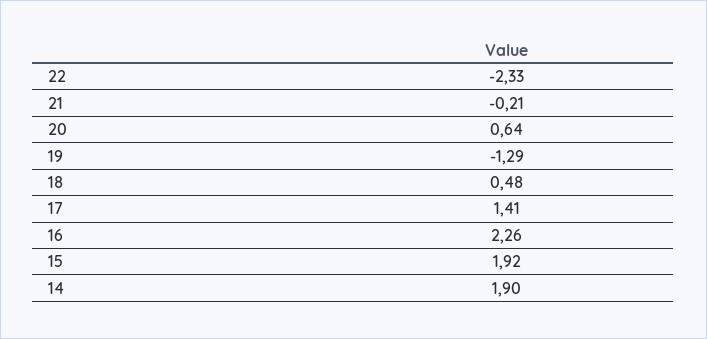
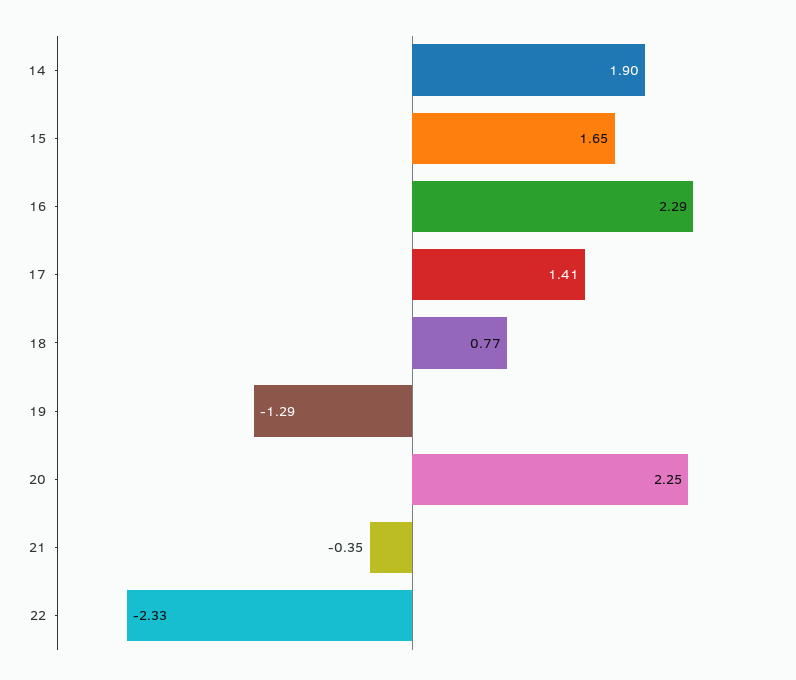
  {
    "22": -2.33,
-   "21": -0.21,
+   "21": -0.35,
-   "20": 0.64,
+   "20": 2.25,
    "19": -1.29,
-   "18": 0.48,
+   "18": 0.77,
    "17": 1.41,
-   "16": 2.26,
+   "16": 2.29,
-   "15": 1.92,
+   "15": 1.65,
    "14": 1.9
  }

